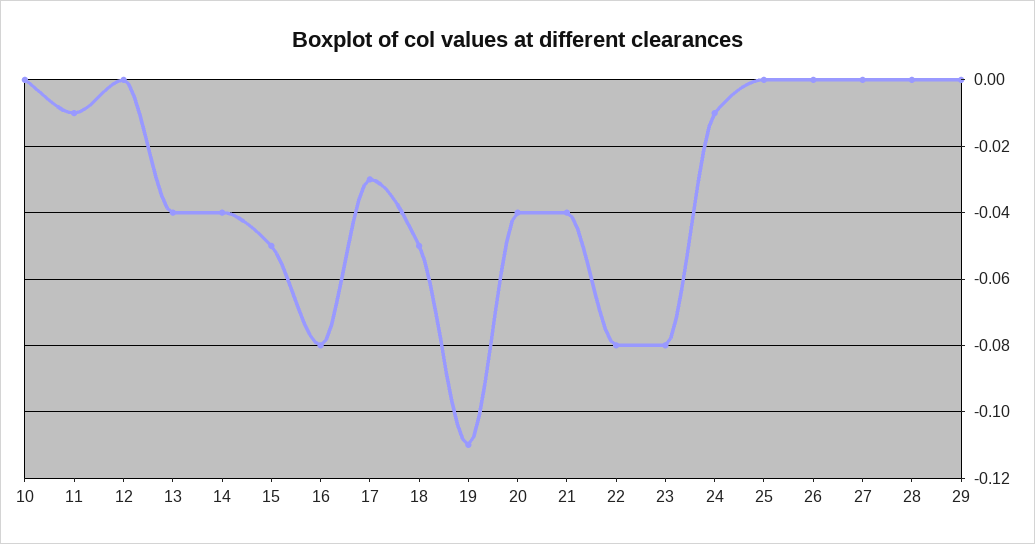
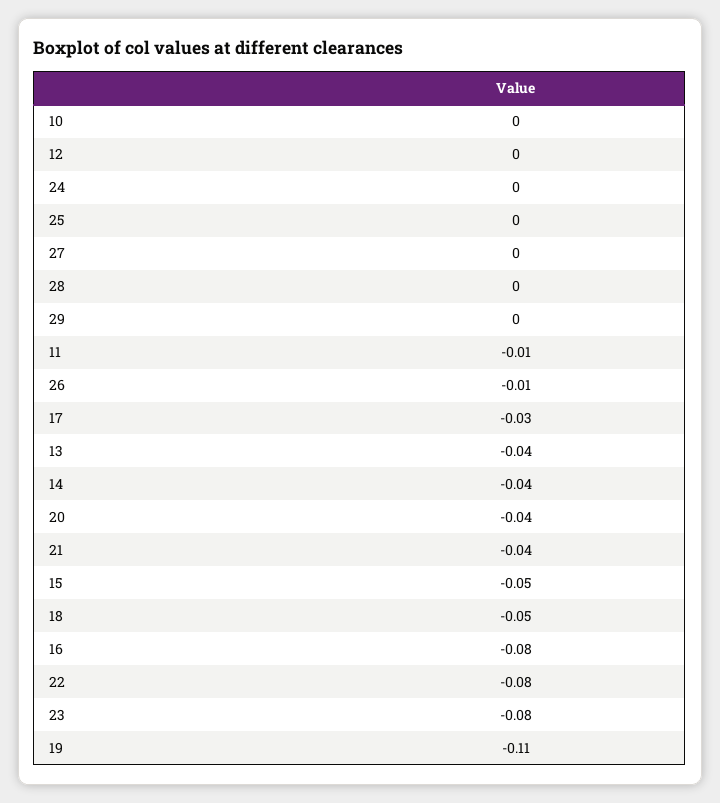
  {
    "10": 0,
    "11": -0.01,
    "12": 0,
    "13": -0.04,
    "14": -0.04,
    "15": -0.05,
    "16": -0.08,
    "17": -0.03,
    "18": -0.05,
    "19": -0.11,
    "20": -0.04,
    "21": -0.04,
    "22": -0.08,
    "23": -0.08,
-   "24": -0.01,
+   "24": 0,
    "25": 0,
-   "26": 0,
+   "26": -0.01,
    "27": 0,
    "28": 0,
    "29": 0
  }

